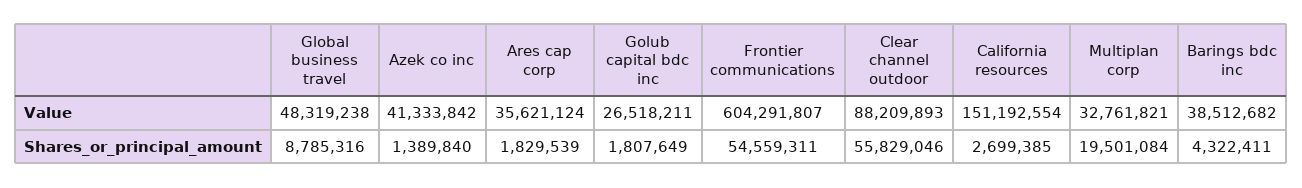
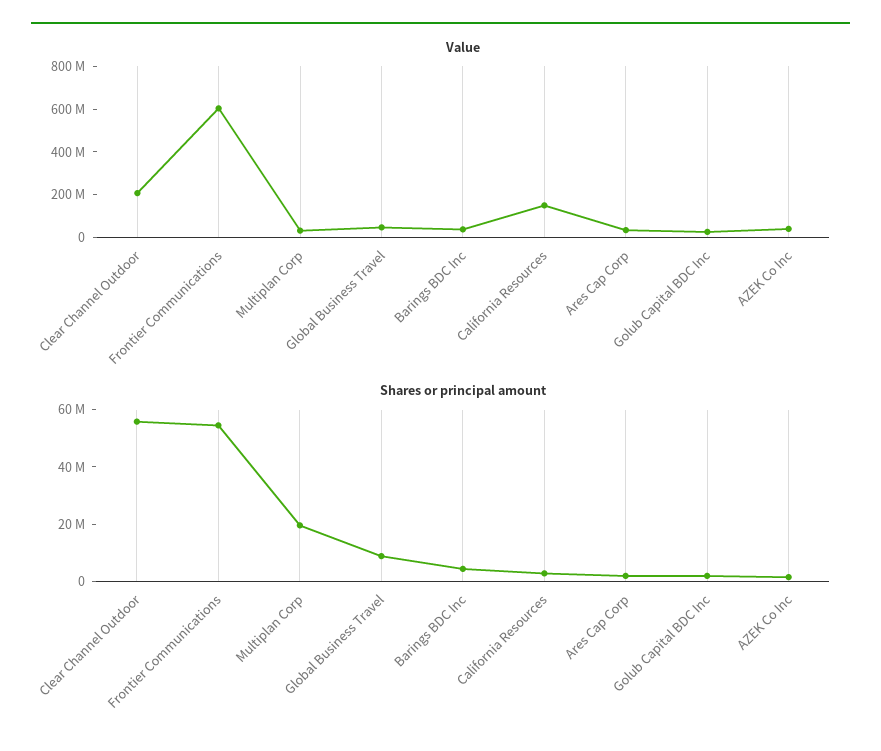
  {
    "Value": {
      "Global business travel": 48319238,
      "Azek co inc": 41333842,
      "Ares cap corp": 35621124,
      "Golub capital bdc inc": 26518211,
      "Frontier communications": 604291807,
-     "Clear channel outdoor": 88209893,
+     "Clear channel outdoor": 200000000,
      "California resources": 151192554,
      "Multiplan corp": 32761821,
      "Barings bdc inc": 38512682
    },
    "Shares_or_principal_amount": {
      "Global business travel": 8785316,
      "Azek co inc": 1389840,
      "Ares cap corp": 1829539,
      "Golub capital bdc inc": 1807649,
      "Frontier communications": 54559311,
      "Clear channel outdoor": 55829046,
      "California resources": 2699385,
      "Multiplan corp": 19501084,
      "Barings bdc inc": 4322411
    }
  }

